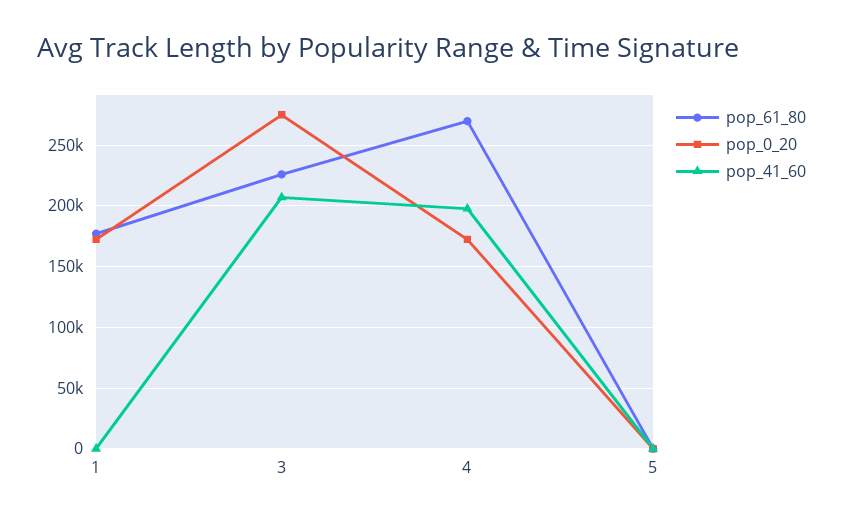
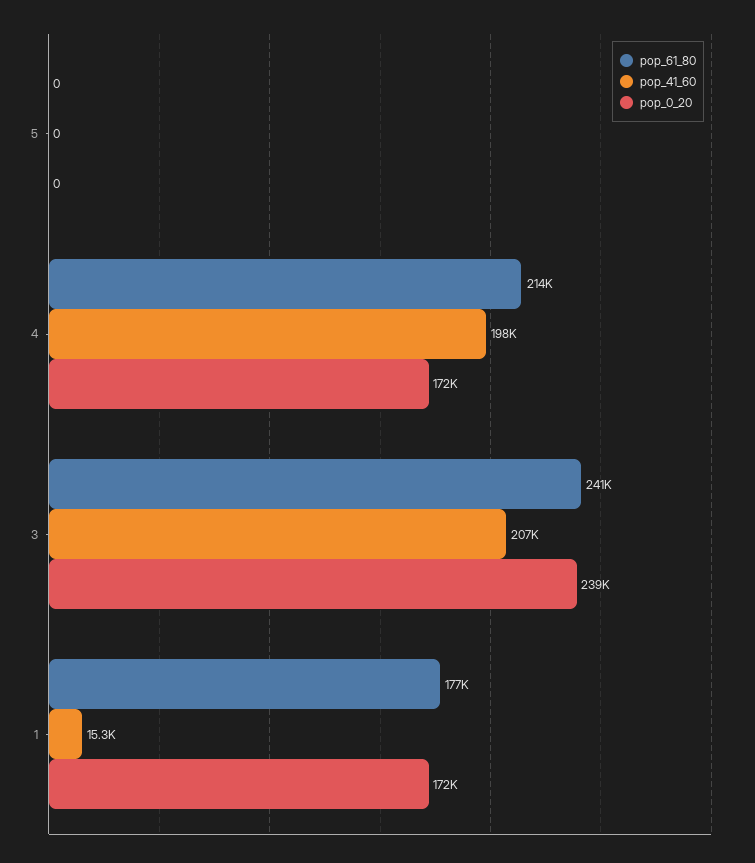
  {
    "pop_61_80": {
      "1": 177000,
-     "3": 225000,
+     "3": 241000,
-     "4": 270000,
+     "4": 214000,
      "5": 0
    },
    "pop_0_20": {
      "1": 172000,
-     "3": 275000,
+     "3": 239000,
      "4": 172000,
      "5": 0
    },
    "pop_41_60": {
-     "1": 0,
+     "1": 15300,
      "3": 207000,
      "4": 198000,
      "5": 0
    }
  }

